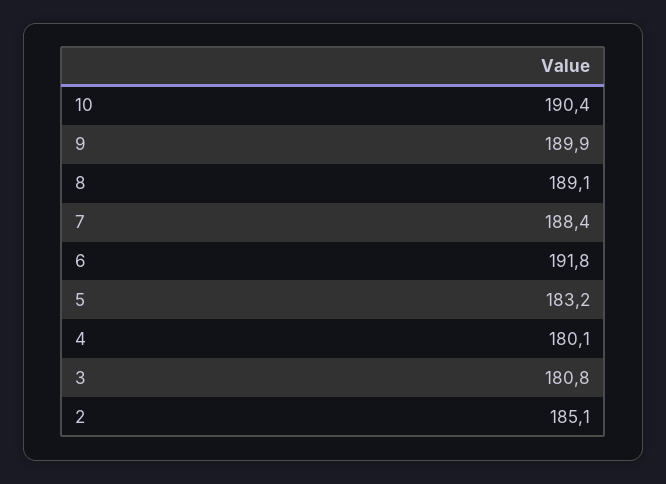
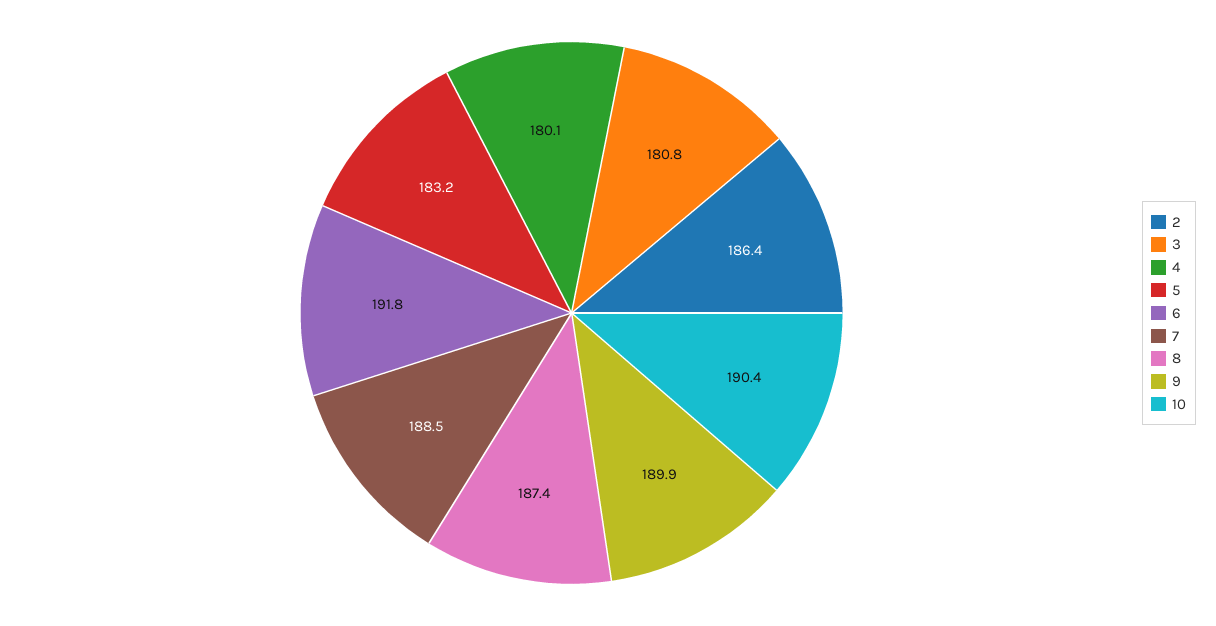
  {
    "10": 190.4,
    "9": 189.9,
-   "8": 189.1,
+   "8": 187.4,
-   "7": 188.4,
+   "7": 188.5,
    "6": 191.8,
    "5": 183.2,
    "4": 180.1,
    "3": 180.8,
-   "2": 185.1
+   "2": 186.4
  }

